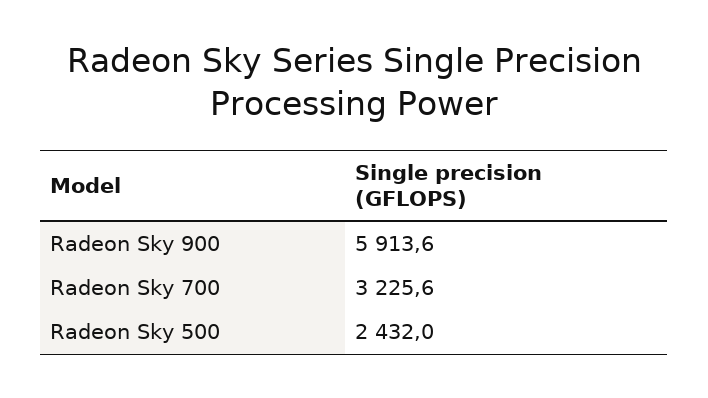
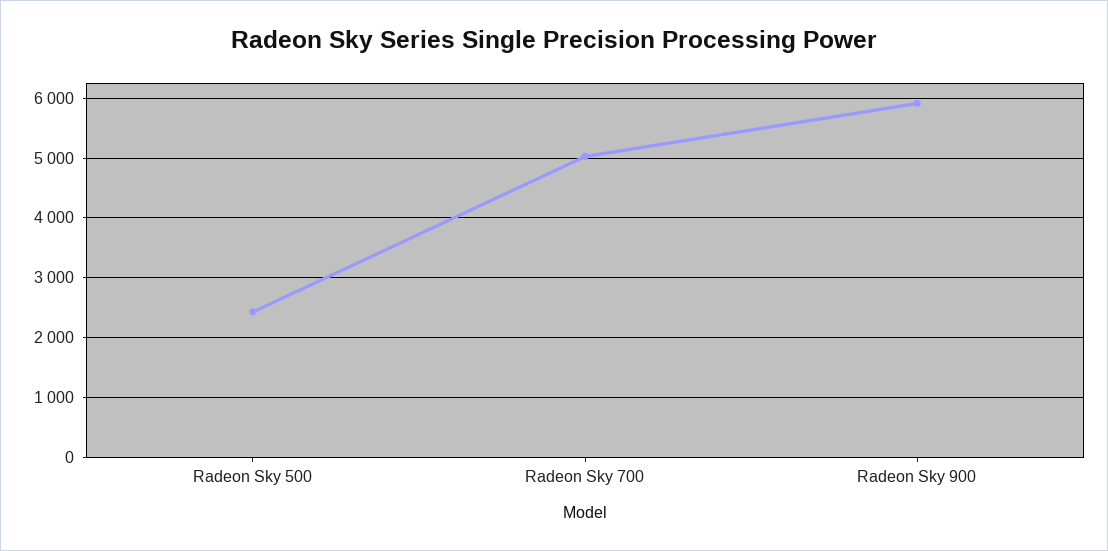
  {
    "Radeon Sky 900": 5913.6,
-   "Radeon Sky 700": 3225.6,
+   "Radeon Sky 700": 5000,
    "Radeon Sky 500": 2432
  }

